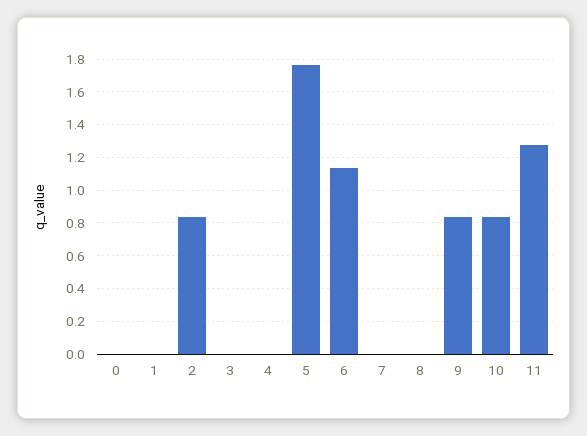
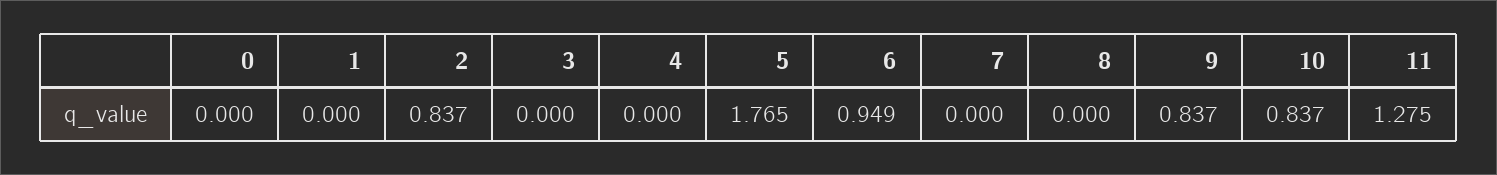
  {
    "0": 0,
    "1": 0,
    "2": 0.837,
    "3": 0,
    "4": 0,
    "5": 1.765,
-   "6": 1.15,
+   "6": 0.949,
    "7": 0,
    "8": 0,
    "9": 0.837,
    "10": 0.837,
    "11": 1.275
  }

